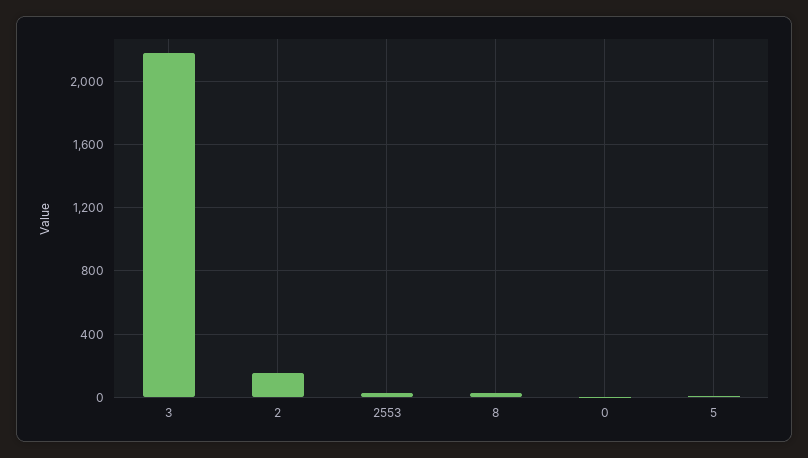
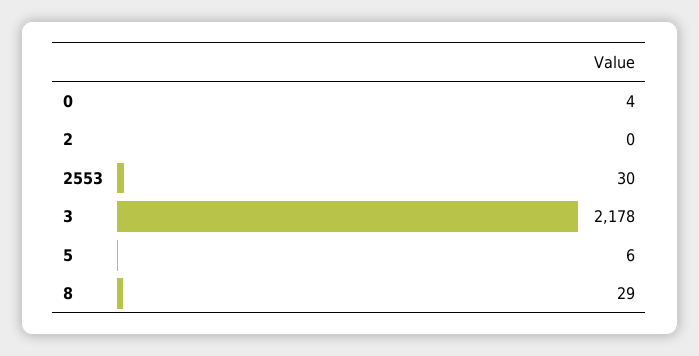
  {
    "3": 2178,
-   "2": 150,
+   "2": 0,
    "2553": 30,
    "8": 29,
    "0": 4,
    "5": 6
  }

